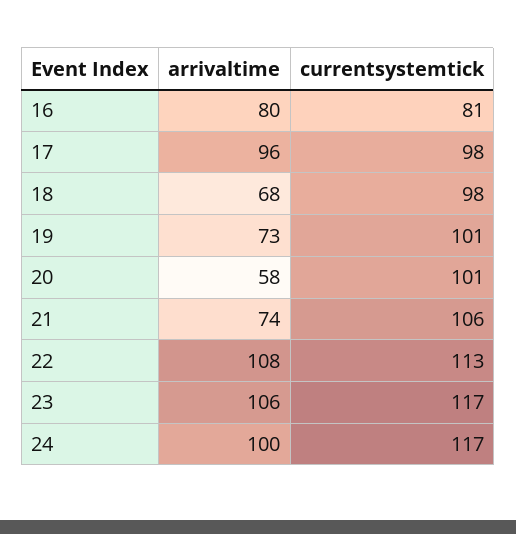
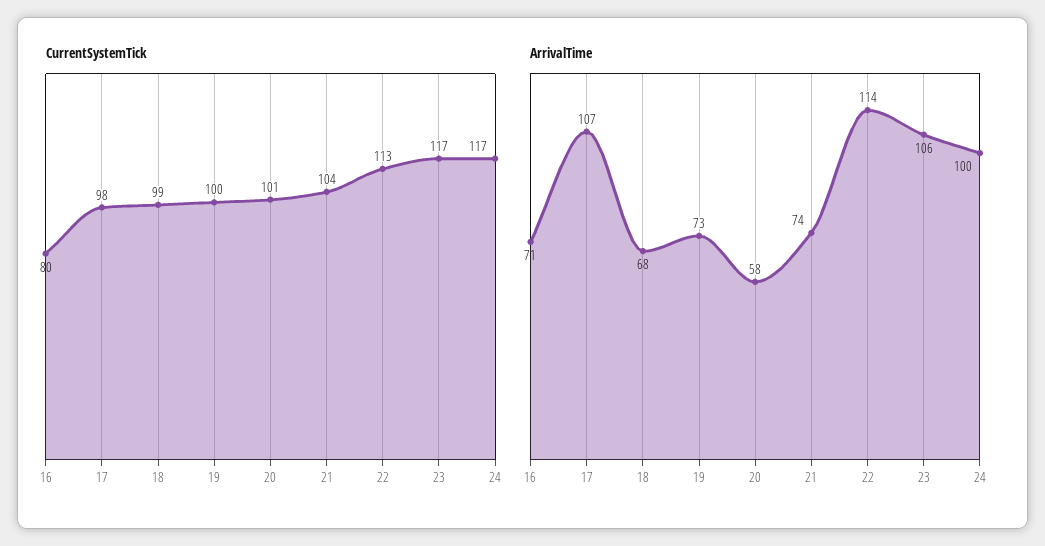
  {
    "arrivaltime": {
-     "16": 80,
+     "16": 71,
-     "17": 96,
+     "17": 107,
      "18": 68,
      "19": 73,
      "20": 58,
      "21": 74,
-     "22": 108,
+     "22": 114,
      "23": 106,
      "24": 100
    },
    "currentsystemtick": {
-     "16": 81,
+     "16": 80,
      "17": 98,
-     "18": 98,
+     "18": 99,
-     "19": 101,
+     "19": 100,
      "20": 101,
-     "21": 106,
+     "21": 104,
      "22": 113,
      "23": 117,
      "24": 117
    }
  }

